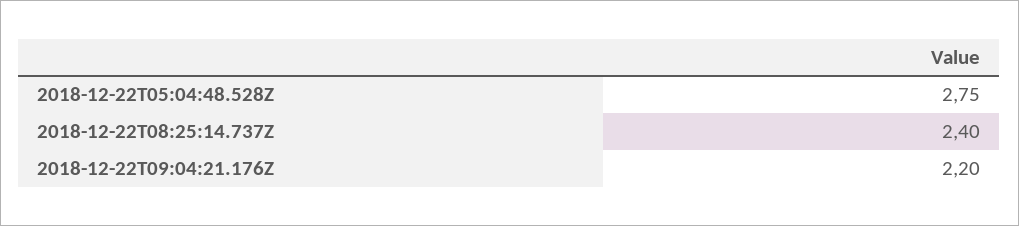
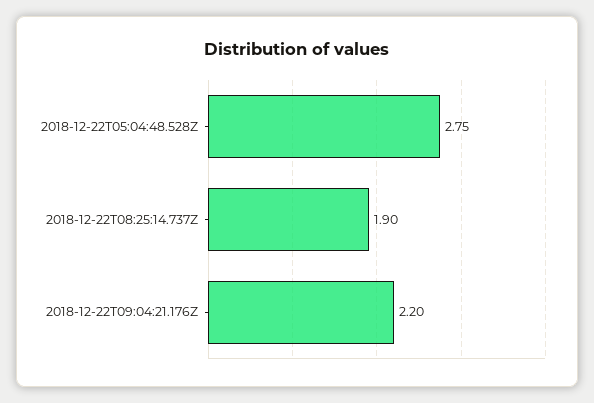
  {
    "2018-12-22T05:04:48.528Z": 2.75,
-   "2018-12-22T08:25:14.737Z": 2.4,
+   "2018-12-22T08:25:14.737Z": 1.9,
    "2018-12-22T09:04:21.176Z": 2.2
  }

